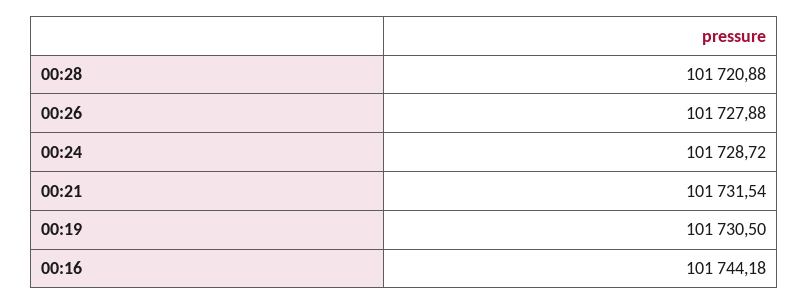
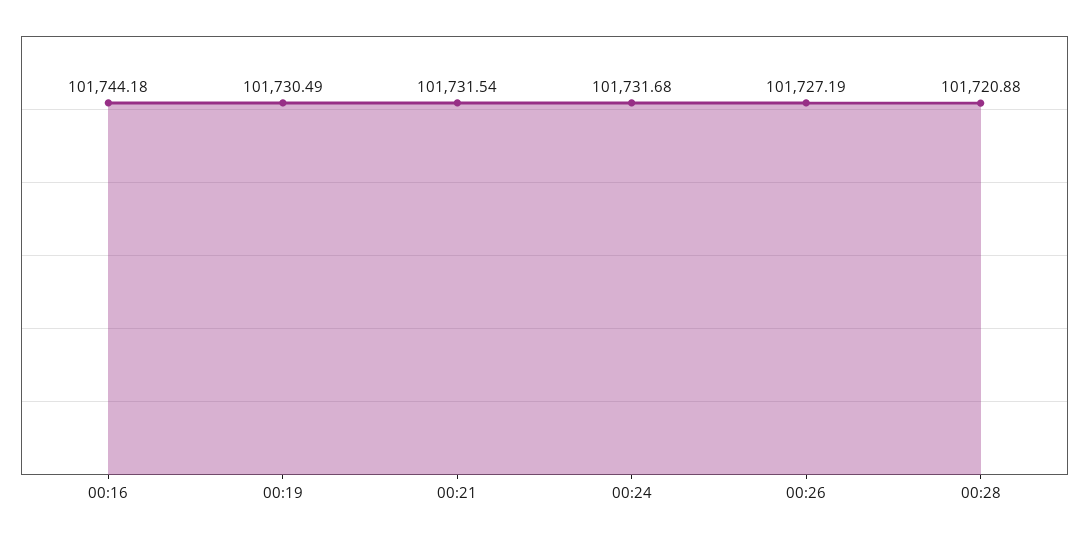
  {
    "00:28": 101720.88,
-   "00:26": 101727.88,
+   "00:26": 101727.19,
-   "00:24": 101728.72,
+   "00:24": 101731.68,
    "00:21": 101731.54,
-   "00:19": 101730.5,
+   "00:19": 101730.49,
    "00:16": 101744.18
  }

